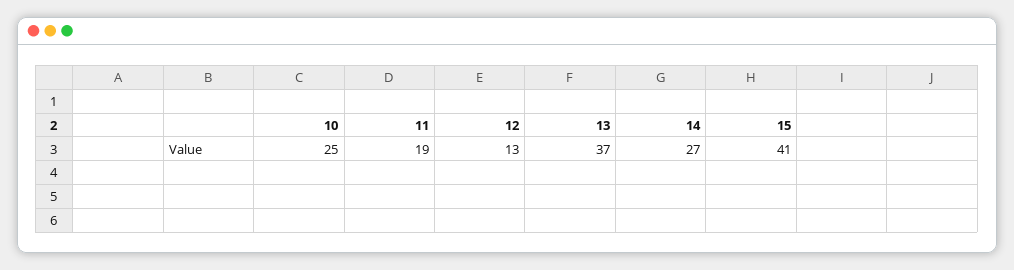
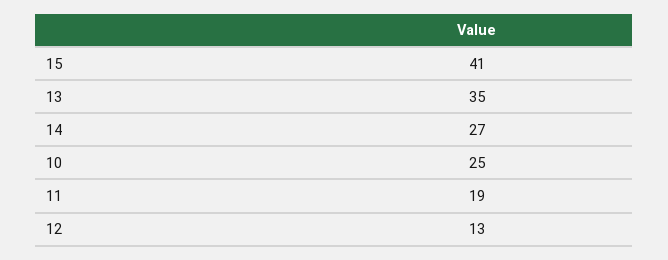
  {
    "10": 25,
    "11": 19,
    "12": 13,
-   "13": 37,
+   "13": 35,
    "14": 27,
    "15": 41
  }

